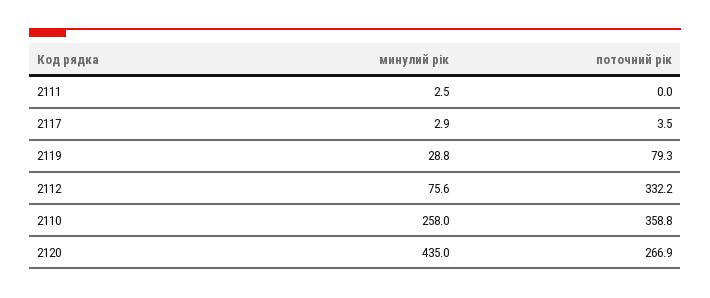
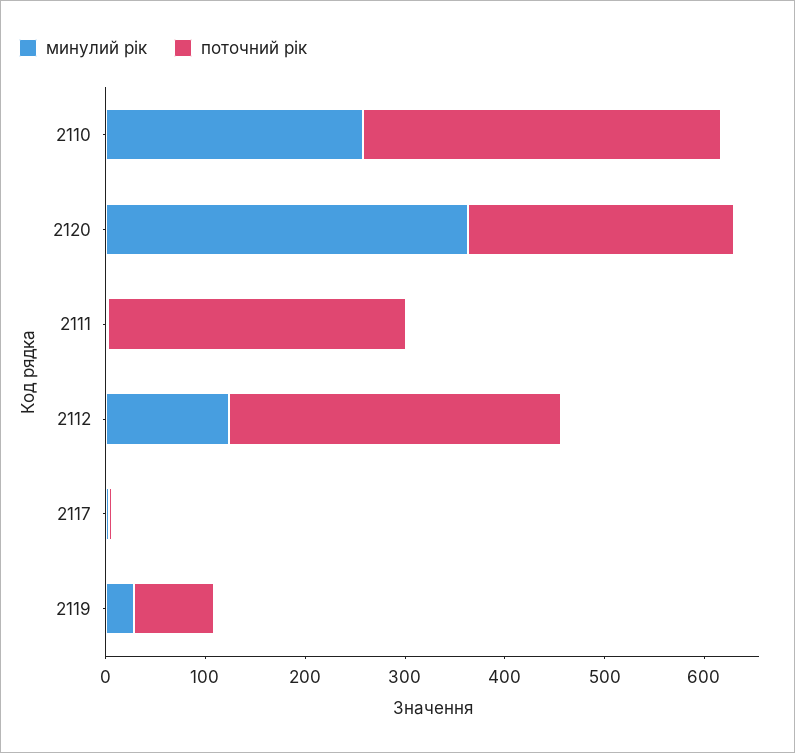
  {
    "минулий рік": {
      "2111": 2.5,
      "2117": 2.9,
      "2119": 28.8,
-     "2112": 75.6,
+     "2112": 120,
      "2110": 258,
-     "2120": 435
+     "2120": 360
    },
    "поточний рік": {
-     "2111": 0,
+     "2111": 300,
      "2117": 3.5,
      "2119": 79.3,
      "2112": 332.2,
      "2110": 358.8,
      "2120": 266.9
    }
  }

